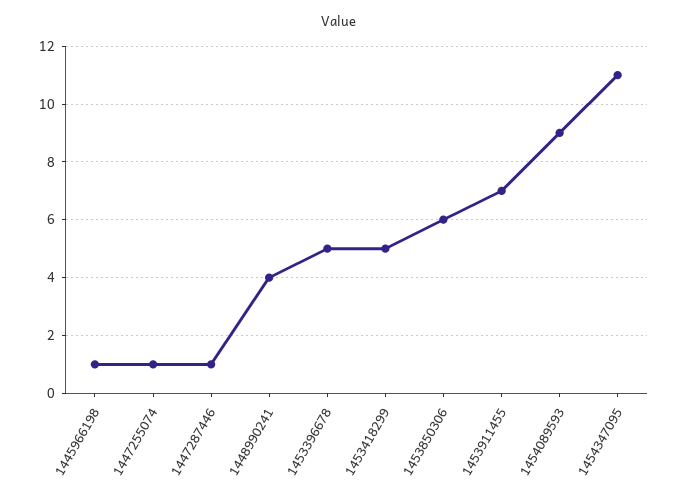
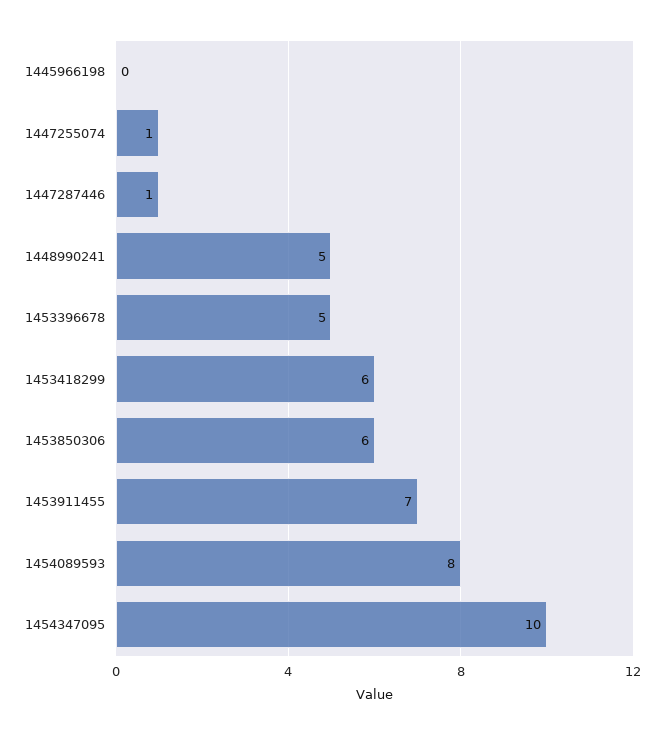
  {
-   "1445966198": 1,
+   "1445966198": 0,
    "1447255074": 1,
    "1447287446": 1,
-   "1448990241": 4,
+   "1448990241": 5,
    "1453396678": 5,
-   "1453418299": 5,
+   "1453418299": 6,
    "1453850306": 6,
    "1453911455": 7,
-   "1454089593": 9,
+   "1454089593": 8,
-   "1454347095": 11
+   "1454347095": 10
  }

